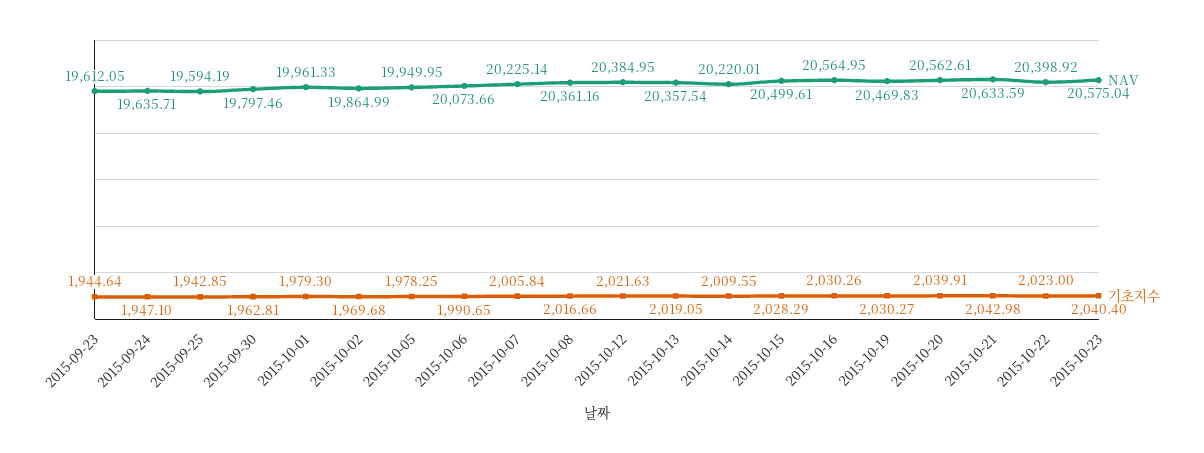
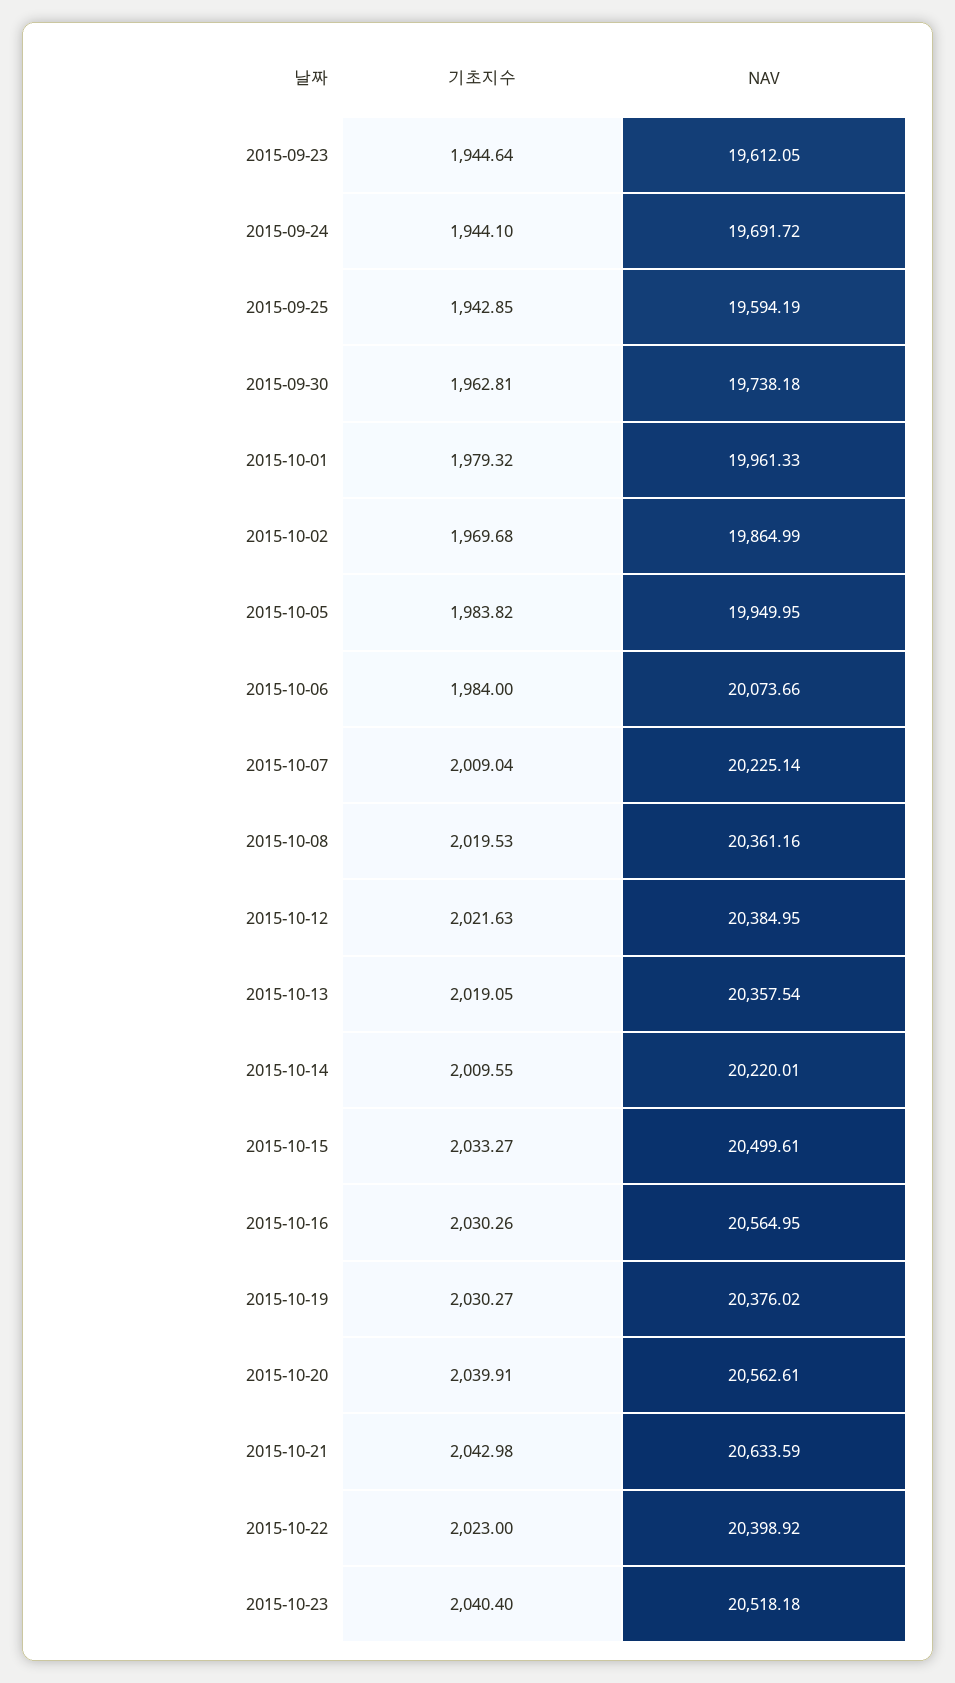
  {
    "NAV": {
      "2015-09-23": 19612.05,
-     "2015-09-24": 19635.71,
+     "2015-09-24": 19691.72,
      "2015-09-25": 19594.19,
-     "2015-09-30": 19797.46,
+     "2015-09-30": 19738.18,
      "2015-10-01": 19961.33,
      "2015-10-02": 19864.99,
      "2015-10-05": 19949.95,
      "2015-10-06": 20073.66,
      "2015-10-07": 20225.14,
      "2015-10-08": 20361.16,
      "2015-10-12": 20384.95,
      "2015-10-13": 20357.54,
      "2015-10-14": 20220.01,
      "2015-10-15": 20499.61,
      "2015-10-16": 20564.95,
-     "2015-10-19": 20469.83,
+     "2015-10-19": 20376.02,
      "2015-10-20": 20562.61,
      "2015-10-21": 20633.59,
      "2015-10-22": 20398.92,
-     "2015-10-23": 20575.04
+     "2015-10-23": 20518.18
    },
    "기초지수": {
      "2015-09-23": 1944.64,
-     "2015-09-24": 1947.1,
+     "2015-09-24": 1944.1,
      "2015-09-25": 1942.85,
      "2015-09-30": 1962.81,
-     "2015-10-01": 1979.3,
+     "2015-10-01": 1979.32,
      "2015-10-02": 1969.68,
-     "2015-10-05": 1978.25,
+     "2015-10-05": 1983.82,
-     "2015-10-06": 1990.65,
+     "2015-10-06": 1984,
-     "2015-10-07": 2005.84,
+     "2015-10-07": 2009.04,
-     "2015-10-08": 2016.66,
+     "2015-10-08": 2019.53,
      "2015-10-12": 2021.63,
      "2015-10-13": 2019.05,
      "2015-10-14": 2009.55,
-     "2015-10-15": 2028.29,
+     "2015-10-15": 2033.27,
      "2015-10-16": 2030.26,
      "2015-10-19": 2030.27,
      "2015-10-20": 2039.91,
      "2015-10-21": 2042.98,
      "2015-10-22": 2023,
      "2015-10-23": 2040.4
    }
  }

